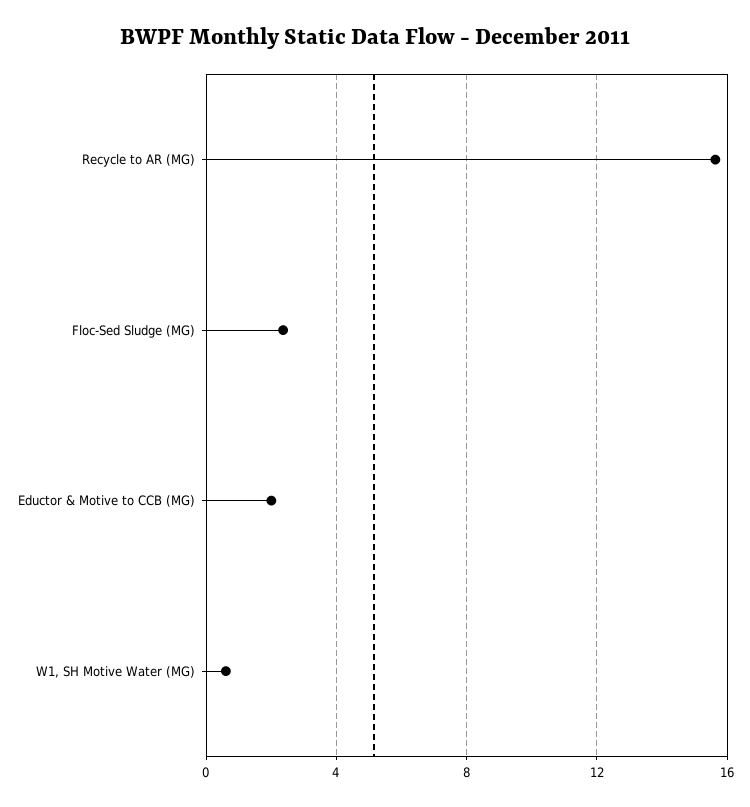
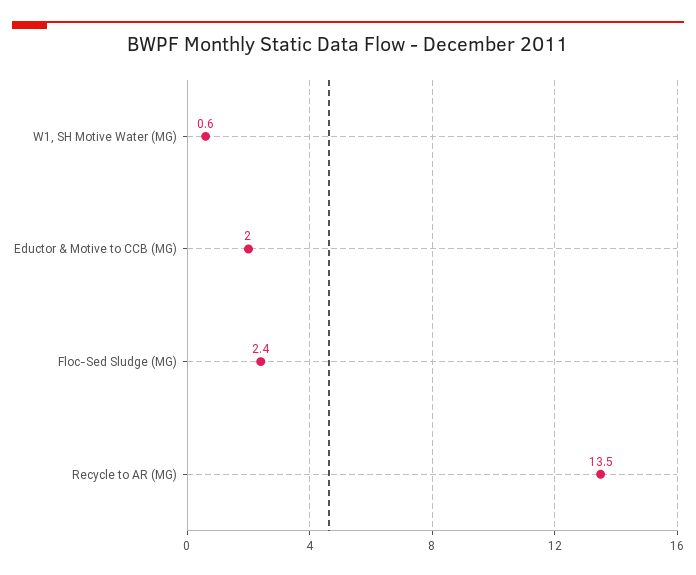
  {
-   "Recycle to AR (MG)": 15.5,
+   "Recycle to AR (MG)": 13.5,
    "Floc-Sed Sludge (MG)": 2.4,
    "Eductor & Motive to CCB (MG)": 2,
    "W1, SH Motive Water (MG)": 0.6
  }

